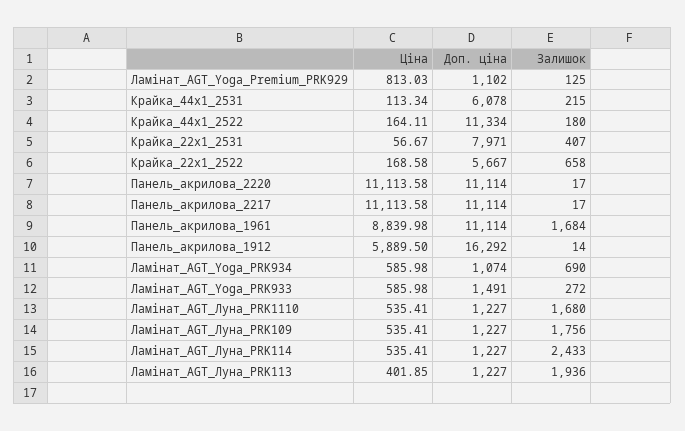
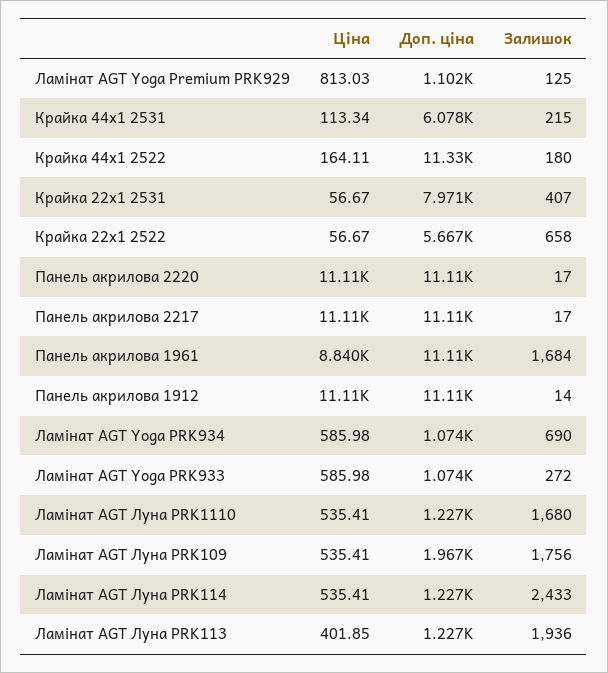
  {
    "Ціна": {
      "Ламінат_AGT_Yoga_Premium_PRK929": 813.03,
      "Крайка_44x1_2531": 113.34,
      "Крайка_44x1_2522": 164.11,
      "Крайка_22x1_2531": 56.67,
-     "Крайка_22x1_2522": 168.58,
+     "Крайка_22x1_2522": 56.67,
      "Панель_акрилова_2220": 11113.58,
      "Панель_акрилова_2217": 11113.58,
      "Панель_акрилова_1961": 8839.98,
-     "Панель_акрилова_1912": 5889.5,
+     "Панель_акрилова_1912": 11110,
      "Ламінат_AGT_Yoga_PRK934": 585.98,
      "Ламінат_AGT_Yoga_PRK933": 585.98,
      "Ламінат_AGT_Луна_PRK1110": 535.41,
      "Ламінат_AGT_Луна_PRK109": 535.41,
      "Ламінат_AGT_Луна_PRK114": 535.41,
      "Ламінат_AGT_Луна_PRK113": 401.85
    },
    "Доп. ціна": {
      "Ламінат_AGT_Yoga_Premium_PRK929": 1102,
      "Крайка_44x1_2531": 6078,
      "Крайка_44x1_2522": 11334,
      "Крайка_22x1_2531": 7971,
      "Крайка_22x1_2522": 5667,
      "Панель_акрилова_2220": 11114,
      "Панель_акрилова_2217": 11114,
      "Панель_акрилова_1961": 11114,
-     "Панель_акрилова_1912": 16292,
+     "Панель_акрилова_1912": 11110,
      "Ламінат_AGT_Yoga_PRK934": 1074,
-     "Ламінат_AGT_Yoga_PRK933": 1491,
+     "Ламінат_AGT_Yoga_PRK933": 1074,
      "Ламінат_AGT_Луна_PRK1110": 1227,
-     "Ламінат_AGT_Луна_PRK109": 1227,
+     "Ламінат_AGT_Луна_PRK109": 1967,
      "Ламінат_AGT_Луна_PRK114": 1227,
      "Ламінат_AGT_Луна_PRK113": 1227
    },
    "Залишок": {
      "Ламінат_AGT_Yoga_Premium_PRK929": 125,
      "Крайка_44x1_2531": 215,
      "Крайка_44x1_2522": 180,
      "Крайка_22x1_2531": 407,
      "Крайка_22x1_2522": 658,
      "Панель_акрилова_2220": 17,
      "Панель_акрилова_2217": 17,
      "Панель_акрилова_1961": 1684,
      "Панель_акрилова_1912": 14,
      "Ламінат_AGT_Yoga_PRK934": 690,
      "Ламінат_AGT_Yoga_PRK933": 272,
      "Ламінат_AGT_Луна_PRK1110": 1680,
      "Ламінат_AGT_Луна_PRK109": 1756,
      "Ламінат_AGT_Луна_PRK114": 2433,
      "Ламінат_AGT_Луна_PRK113": 1936
    }
  }

